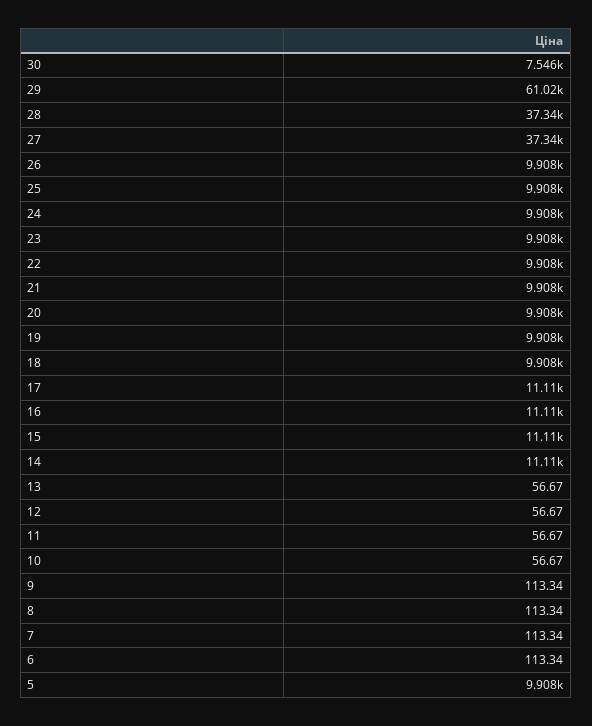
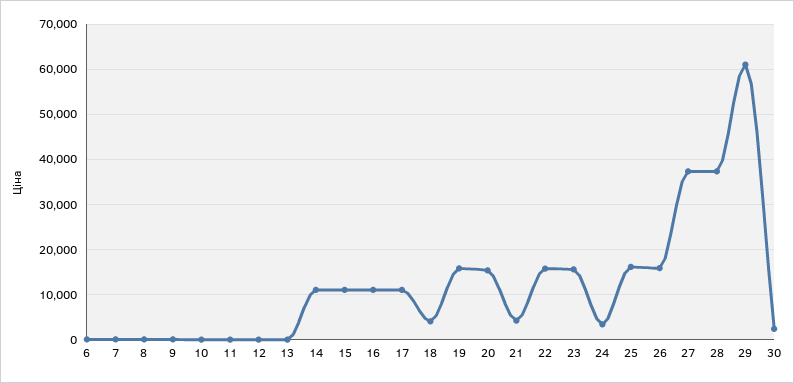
  {
-   "30": 7546,
+   "30": 2000,
    "29": 61020,
    "28": 37340,
    "27": 37340,
-   "26": 9908,
+   "26": 16000,
-   "25": 9908,
+   "25": 16000,
-   "24": 9908,
+   "24": 4000,
-   "23": 9908,
+   "23": 16000,
-   "22": 9908,
+   "22": 16000,
-   "21": 9908,
+   "21": 4000,
-   "20": 9908,
+   "20": 16000,
-   "19": 9908,
+   "19": 16000,
-   "18": 9908,
+   "18": 4000,
    "17": 11110,
    "16": 11110,
    "15": 11110,
    "14": 11110,
    "13": 56.67,
    "12": 56.67,
    "11": 56.67,
    "10": 56.67,
    "9": 113.34,
    "8": 113.34,
    "7": 113.34,
-   "6": 113.34,
+   "6": 113.34
-   "5": 9908
  }

